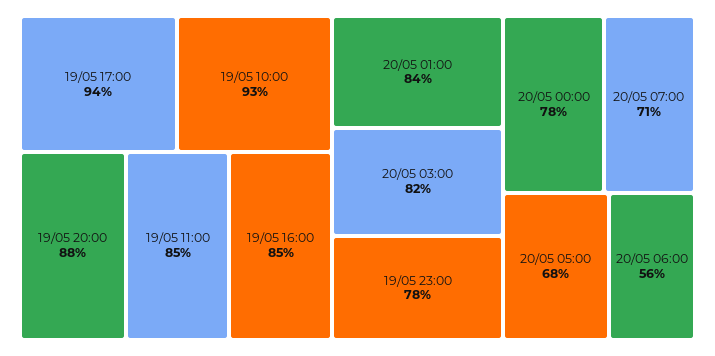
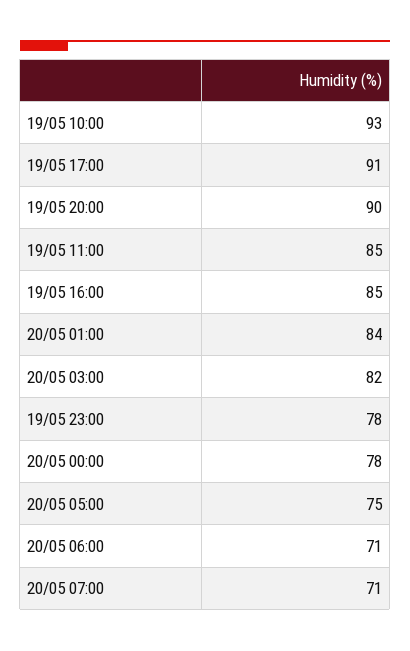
  {
-   "19/05 17:00": 94,
+   "19/05 17:00": 91,
    "19/05 10:00": 93,
-   "19/05 20:00": 88,
+   "19/05 20:00": 90,
    "19/05 11:00": 85,
    "19/05 16:00": 85,
    "20/05 01:00": 84,
    "20/05 03:00": 82,
    "19/05 23:00": 78,
    "20/05 00:00": 78,
    "20/05 07:00": 71,
-   "20/05 05:00": 68,
+   "20/05 05:00": 75,
-   "20/05 06:00": 56
+   "20/05 06:00": 71
  }

